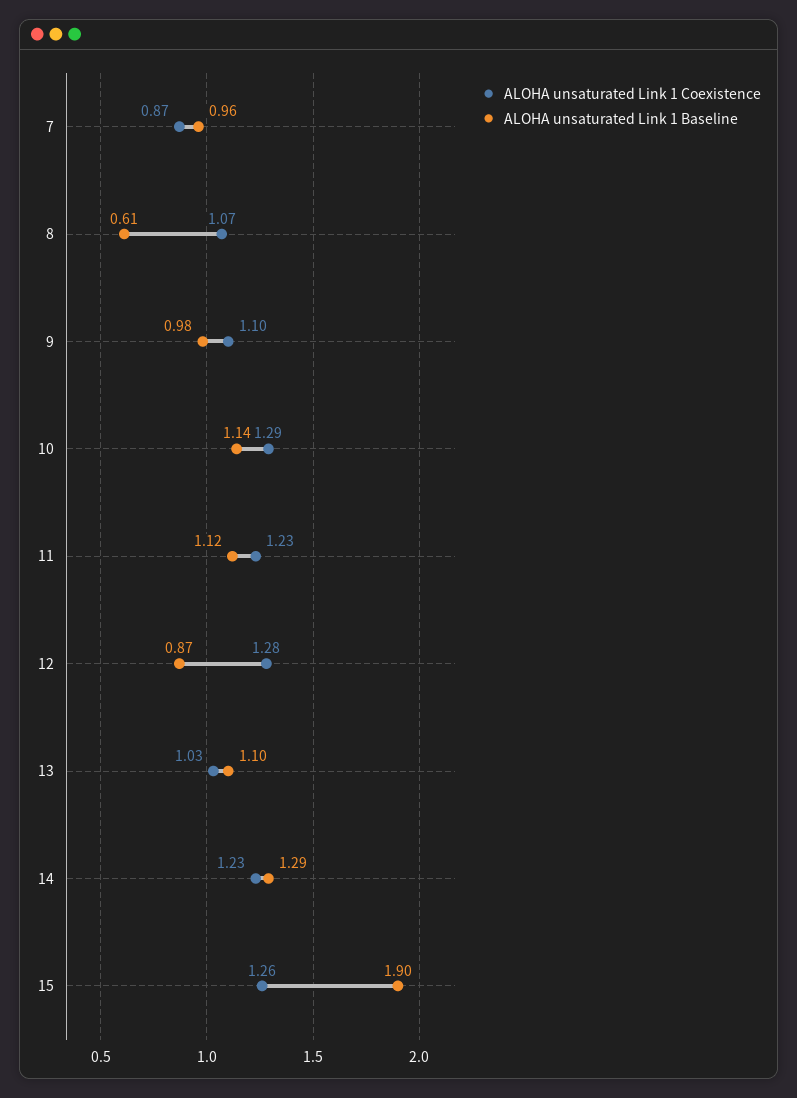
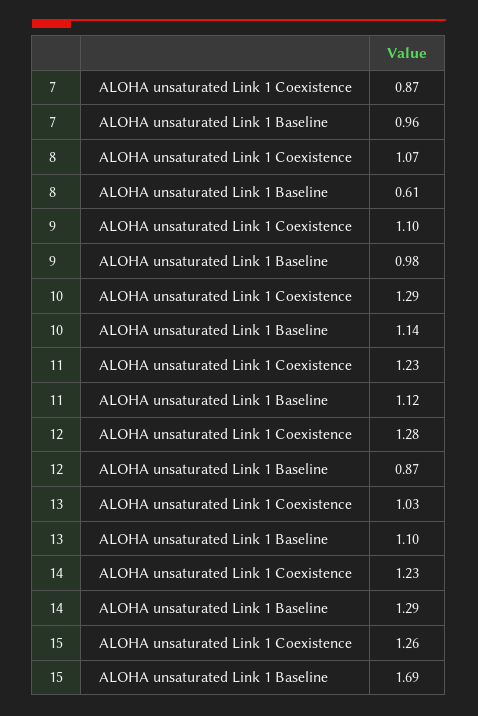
  {
    "ALOHA unsaturated Link 1 Coexistence": {
      "7": 0.87,
      "8": 1.07,
      "9": 1.1,
      "10": 1.29,
      "11": 1.23,
      "12": 1.28,
      "13": 1.03,
      "14": 1.23,
      "15": 1.26
    },
    "ALOHA unsaturated Link 1 Baseline": {
      "7": 0.96,
      "8": 0.61,
      "9": 0.98,
      "10": 1.14,
      "11": 1.12,
      "12": 0.87,
      "13": 1.1,
      "14": 1.29,
-     "15": 1.9
+     "15": 1.69
    }
  }

